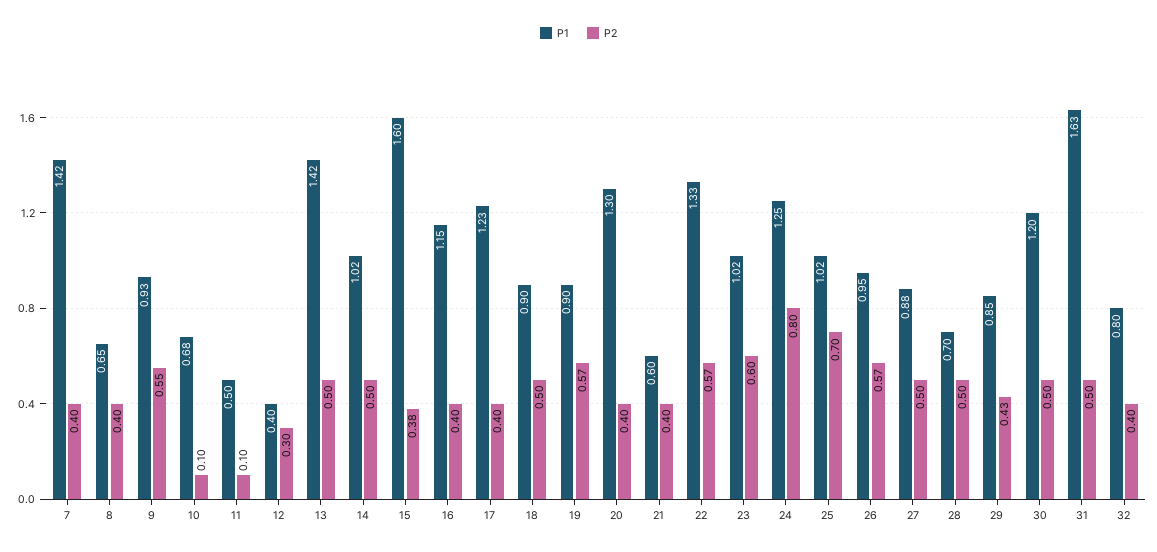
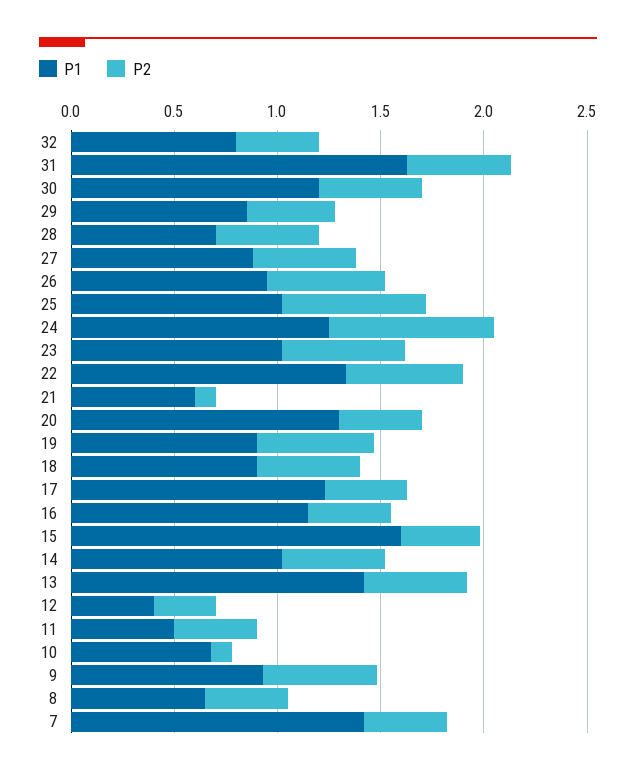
  {
    "P1": {
      "7": 1.42,
      "8": 0.65,
      "9": 0.93,
      "10": 0.68,
      "11": 0.5,
      "12": 0.4,
      "13": 1.42,
      "14": 1.02,
      "15": 1.6,
      "16": 1.15,
      "17": 1.23,
      "18": 0.9,
      "19": 0.9,
      "20": 1.3,
      "21": 0.6,
      "22": 1.33,
      "23": 1.02,
      "24": 1.25,
      "25": 1.02,
      "26": 0.95,
      "27": 0.88,
      "28": 0.7,
      "29": 0.85,
      "30": 1.2,
      "31": 1.63,
      "32": 0.8
    },
    "P2": {
      "7": 0.4,
      "8": 0.4,
      "9": 0.55,
      "10": 0.1,
-     "11": 0.1,
+     "11": 0.4,
      "12": 0.3,
      "13": 0.5,
      "14": 0.5,
      "15": 0.38,
      "16": 0.4,
      "17": 0.4,
      "18": 0.5,
      "19": 0.57,
      "20": 0.4,
-     "21": 0.4,
+     "21": 0.1,
      "22": 0.57,
      "23": 0.6,
      "24": 0.8,
      "25": 0.7,
      "26": 0.57,
      "27": 0.5,
      "28": 0.5,
      "29": 0.43,
      "30": 0.5,
      "31": 0.5,
      "32": 0.4
    }
  }

